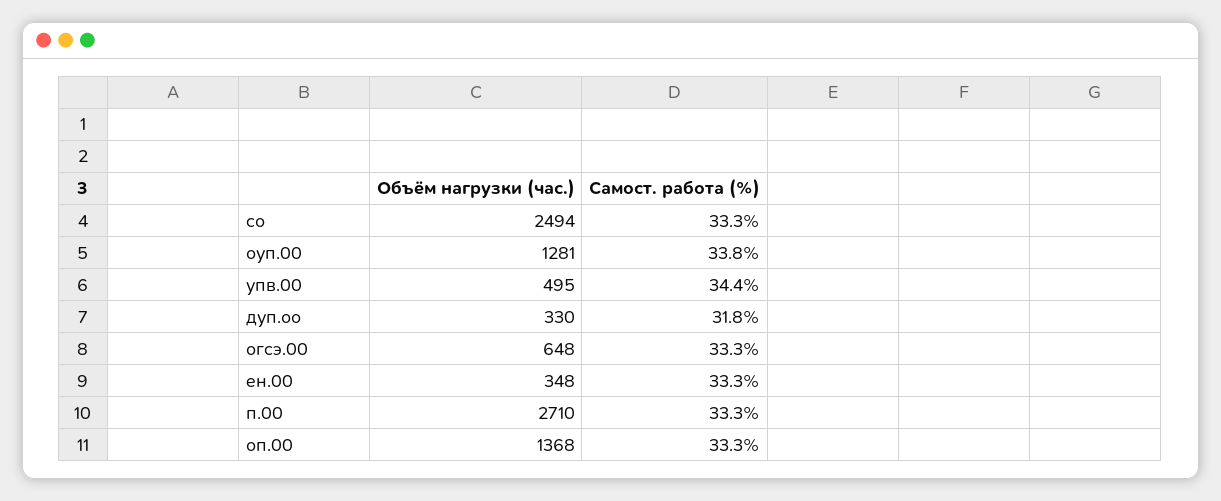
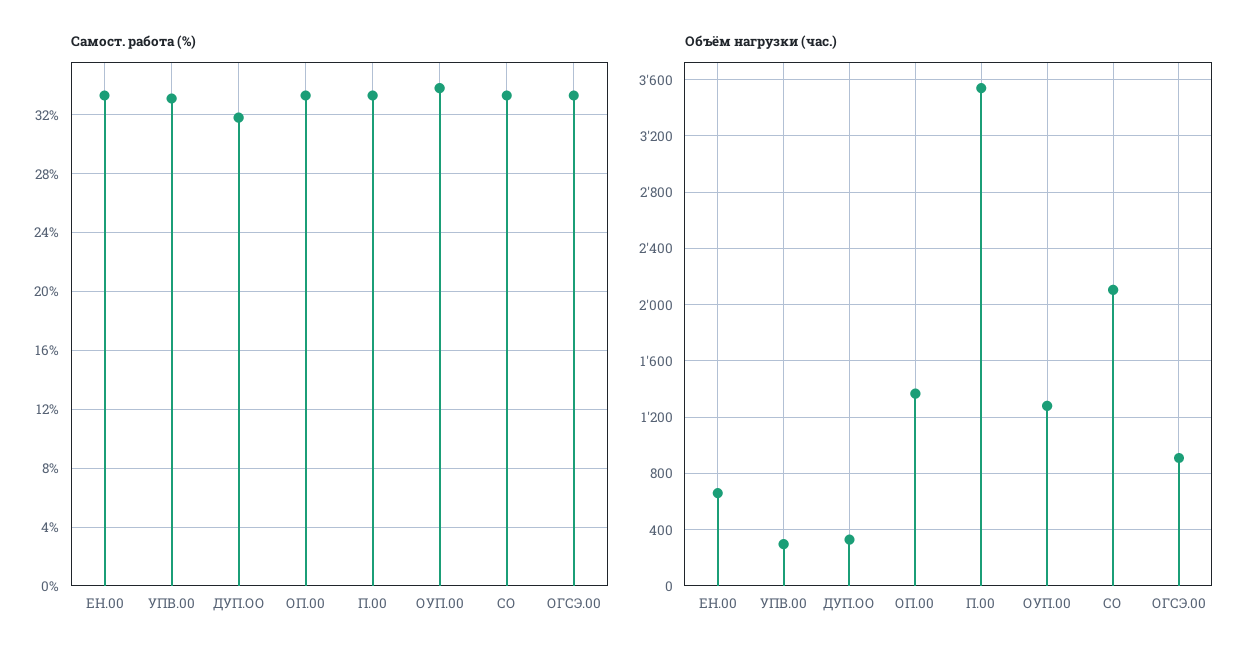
  {
    "Объём нагрузки (час.)": {
-     "со": 2494,
+     "со": 2100,
      "оуп.00": 1281,
-     "упв.00": 495,
+     "упв.00": 300,
      "дуп.оо": 330,
-     "огсэ.00": 648,
+     "огсэ.00": 900,
-     "ен.00": 348,
+     "ен.00": 650,
-     "п.00": 2710,
+     "п.00": 3550,
      "оп.00": 1368
    },
    "Самост. работа (%)": {
      "со": 33.3,
      "оуп.00": 33.8,
-     "упв.00": 34.4,
+     "упв.00": 33,
      "дуп.оо": 31.8,
      "огсэ.00": 33.3,
      "ен.00": 33.3,
      "п.00": 33.3,
      "оп.00": 33.3
    }
  }

